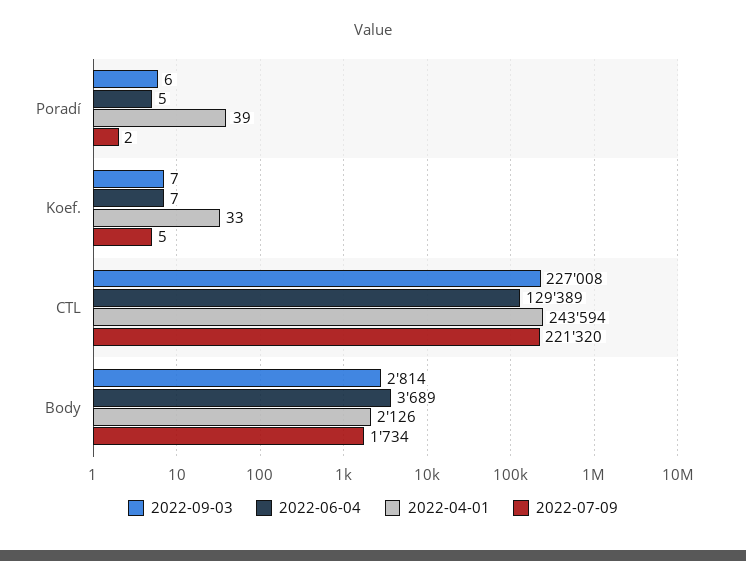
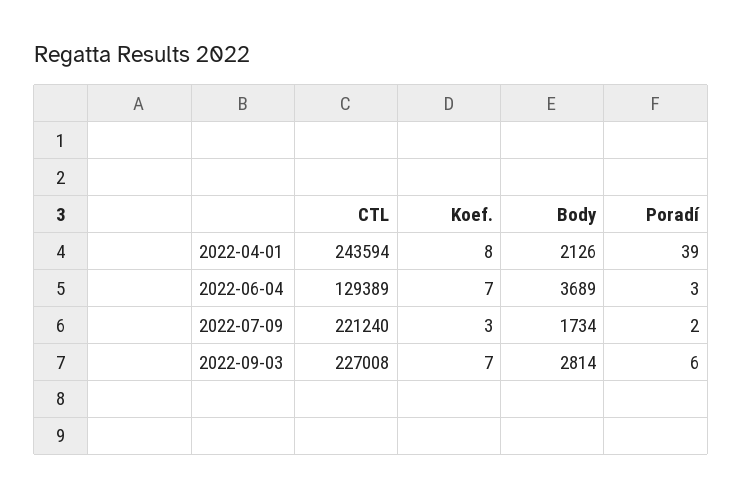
  {
    "2022-09-03": {
      "Poradí": 6,
      "Koef.": 7,
      "CTL": 227008,
      "Body": 2814
    },
    "2022-06-04": {
-     "Poradí": 5,
+     "Poradí": 3,
      "Koef.": 7,
      "CTL": 129389,
      "Body": 3689
    },
    "2022-04-01": {
      "Poradí": 39,
-     "Koef.": 33,
+     "Koef.": 8,
      "CTL": 243594,
      "Body": 2126
    },
    "2022-07-09": {
      "Poradí": 2,
-     "Koef.": 5,
+     "Koef.": 3,
-     "CTL": 221320,
+     "CTL": 221240,
      "Body": 1734
    }
  }

